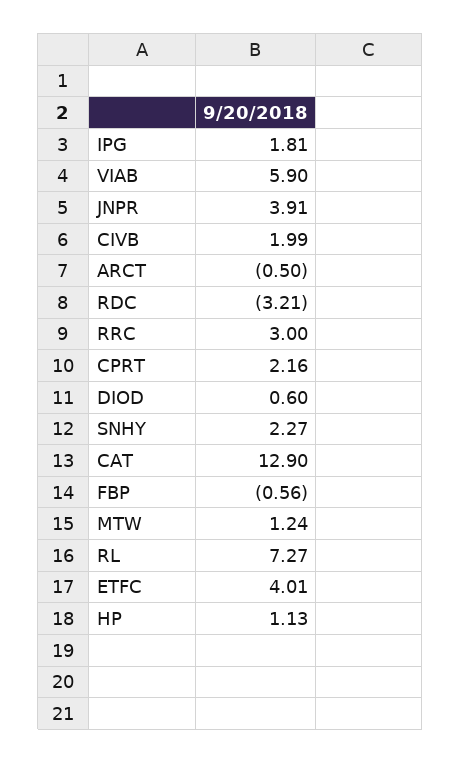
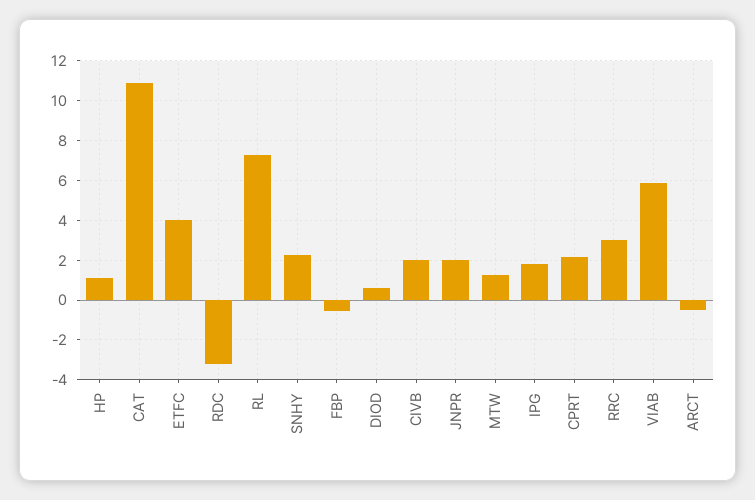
  {
    "IPG": 1.81,
    "VIAB": 5.9,
-   "JNPR": 3.91,
+   "JNPR": 2,
    "CIVB": 1.99,
    "ARCT": -0.5,
    "RDC": -3.21,
    "RRC": 3,
    "CPRT": 2.16,
    "DIOD": 0.6,
    "SNHY": 2.27,
-   "CAT": 12.9,
+   "CAT": 11,
    "FBP": -0.56,
    "MTW": 1.24,
    "RL": 7.27,
    "ETFC": 4.01,
    "HP": 1.13
  }

